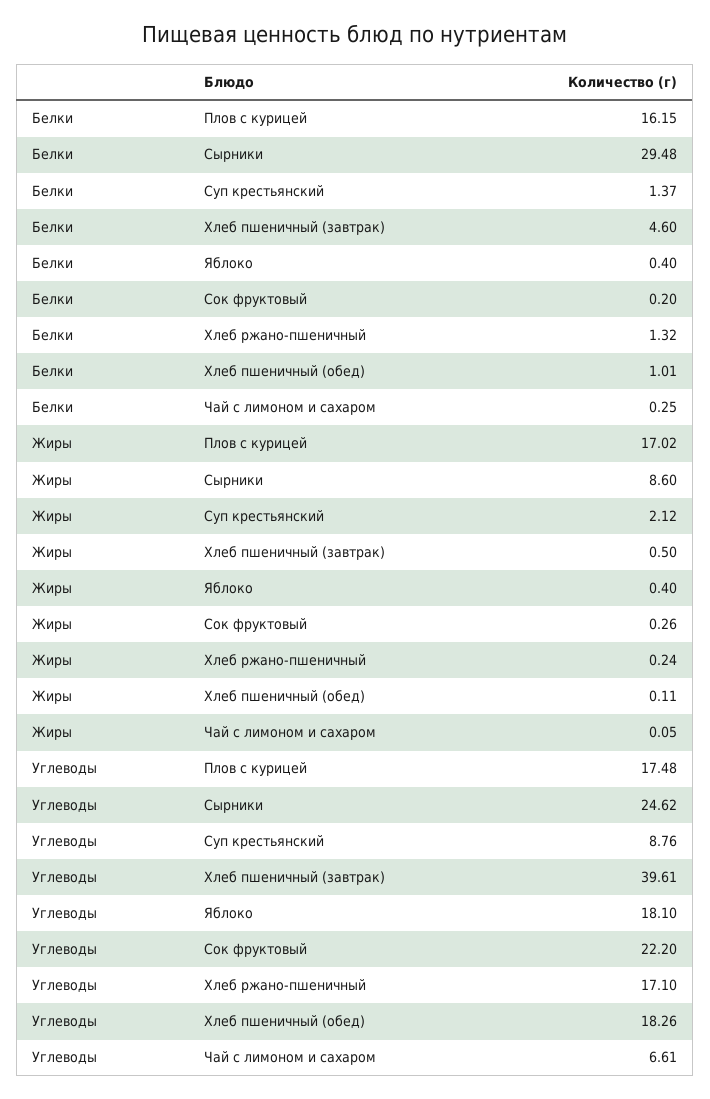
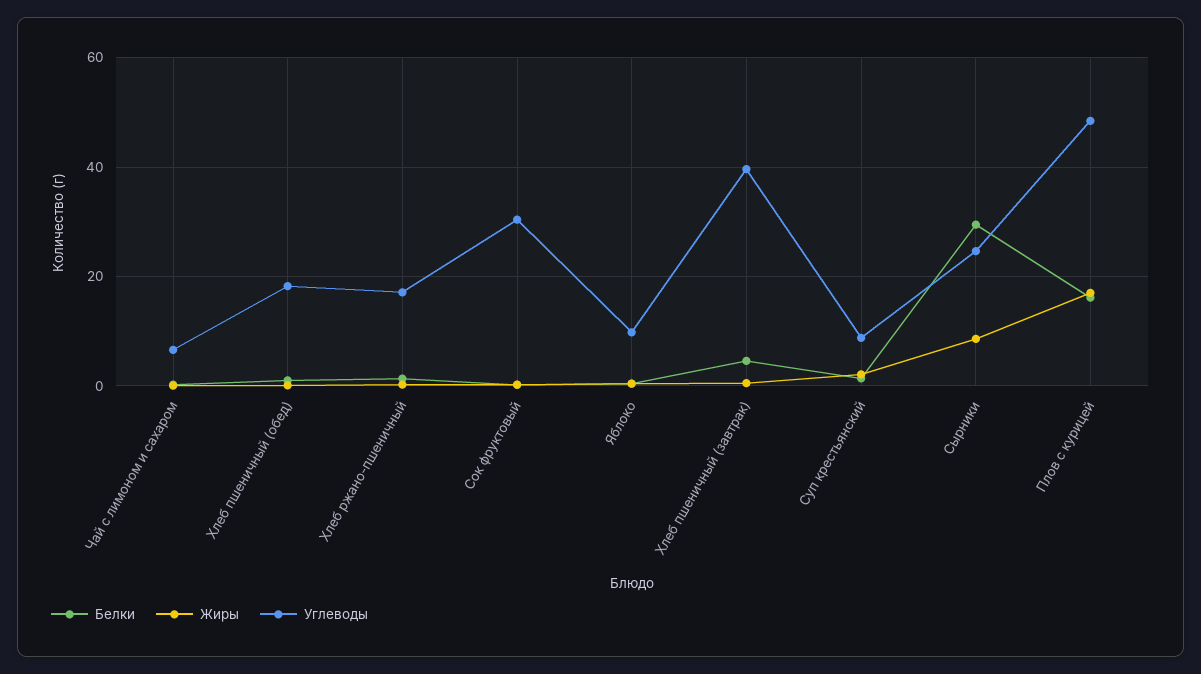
  {
    "Белки": {
      "Плов с курицей": 16.15,
      "Сырники": 29.48,
      "Суп крестьянский": 1.37,
      "Хлеб пшеничный (завтрак)": 4.6,
      "Яблоко": 0.4,
      "Сок фруктовый": 0.2,
      "Хлеб ржано-пшеничный": 1.32,
      "Хлеб пшеничный (обед)": 1.01,
      "Чай с лимоном и сахаром": 0.25
    },
    "Жиры": {
      "Плов с курицей": 17.02,
      "Сырники": 8.6,
      "Суп крестьянский": 2.12,
      "Хлеб пшеничный (завтрак)": 0.5,
      "Яблоко": 0.4,
      "Сок фруктовый": 0.26,
      "Хлеб ржано-пшеничный": 0.24,
      "Хлеб пшеничный (обед)": 0.11,
      "Чай с лимоном и сахаром": 0.05
    },
    "Углеводы": {
-     "Плов с курицей": 17.48,
+     "Плов с курицей": 48,
      "Сырники": 24.62,
      "Суп крестьянский": 8.76,
      "Хлеб пшеничный (завтрак)": 39.61,
-     "Яблоко": 18.1,
+     "Яблоко": 10,
-     "Сок фруктовый": 22.2,
+     "Сок фруктовый": 30,
      "Хлеб ржано-пшеничный": 17.1,
      "Хлеб пшеничный (обед)": 18.26,
      "Чай с лимоном и сахаром": 6.61
    }
  }

